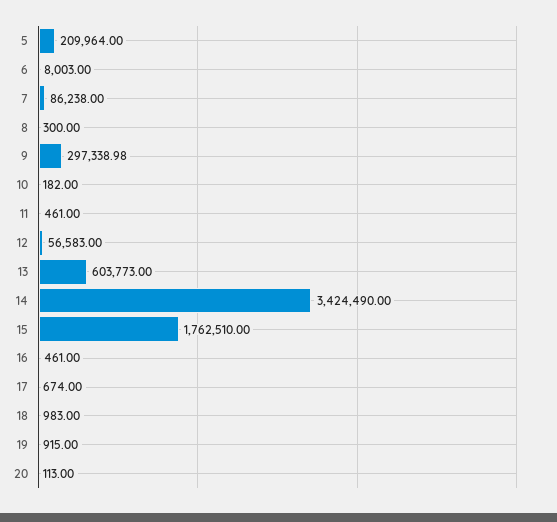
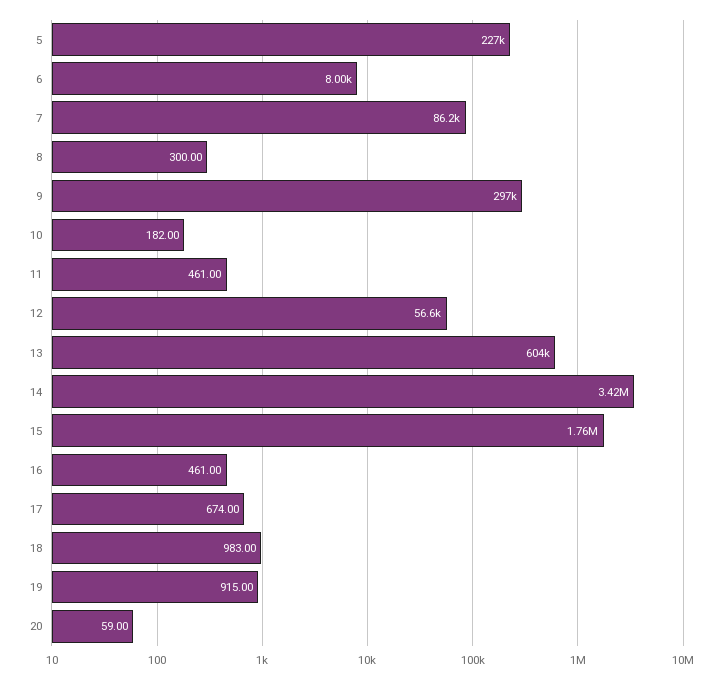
  {
-   "5": 209964,
+   "5": 227000,
    "6": 8003,
    "7": 86238,
    "8": 300,
    "9": 297338.98,
    "10": 182,
    "11": 461,
    "12": 56583,
    "13": 603773,
    "14": 3424490,
    "15": 1762510,
    "16": 461,
    "17": 674,
    "18": 983,
    "19": 915,
-   "20": 113
+   "20": 59
  }

